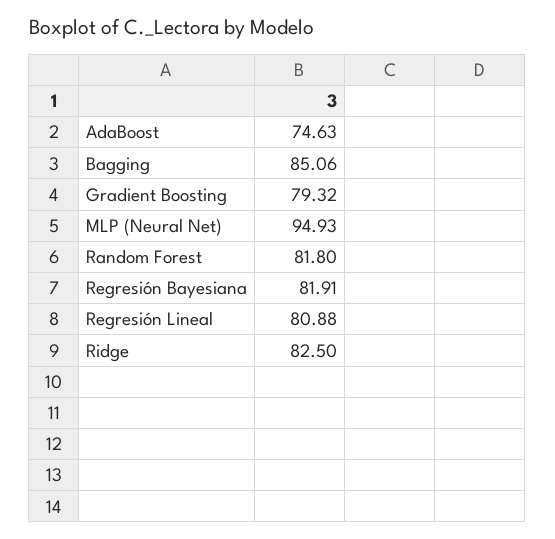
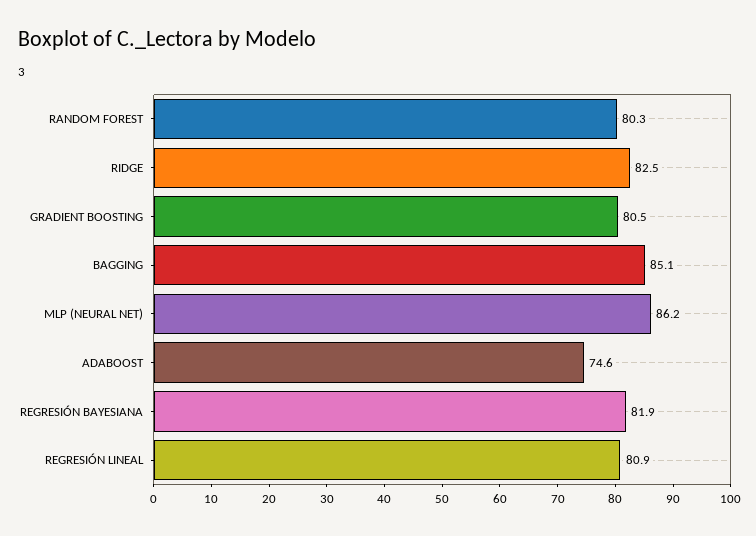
  {
    "AdaBoost": 74.63,
    "Bagging": 85.06,
-   "Gradient Boosting": 79.32,
+   "Gradient Boosting": 80.5,
-   "MLP (Neural Net)": 94.93,
+   "MLP (Neural Net)": 86.2,
-   "Random Forest": 81.8,
+   "Random Forest": 80.3,
    "Regresión Bayesiana": 81.91,
    "Regresión Lineal": 80.88,
    "Ridge": 82.5
  }

